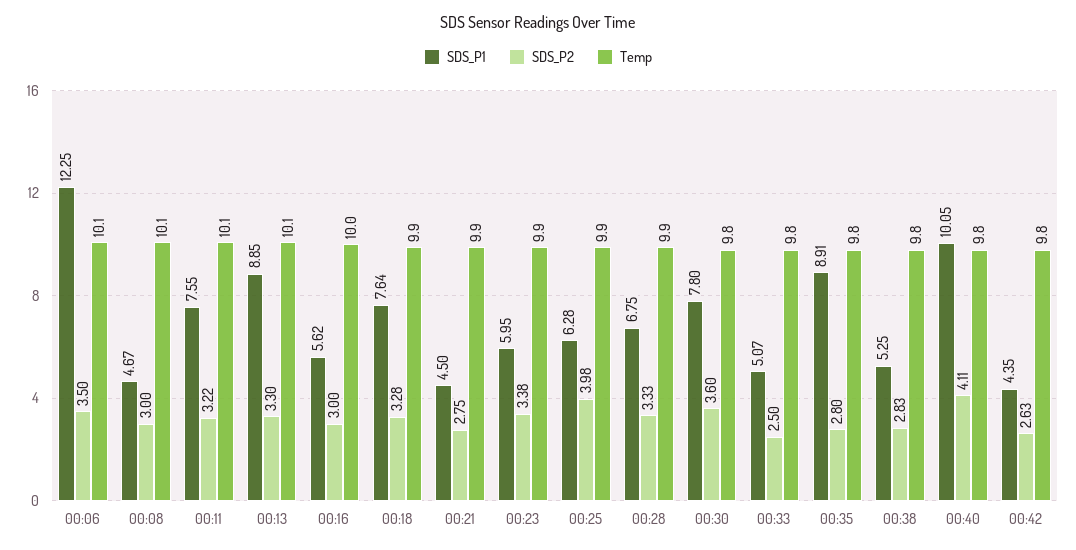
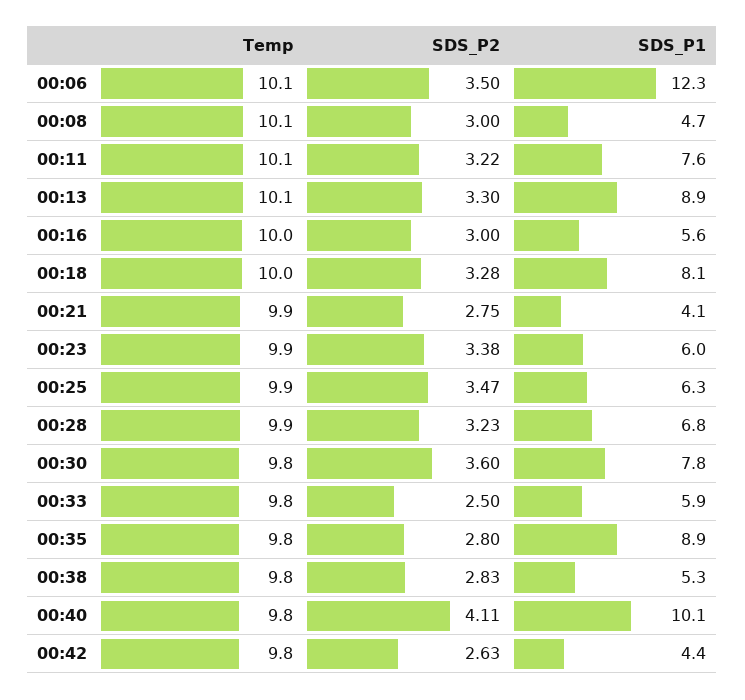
  {
    "SDS_P1": {
      "00:06": 12.25,
      "00:08": 4.67,
      "00:11": 7.55,
      "00:13": 8.85,
      "00:16": 5.62,
-     "00:18": 7.64,
+     "00:18": 8.1,
-     "00:21": 4.5,
+     "00:21": 4.1,
      "00:23": 5.95,
      "00:25": 6.28,
      "00:28": 6.75,
      "00:30": 7.8,
-     "00:33": 5.07,
+     "00:33": 5.9,
      "00:35": 8.91,
      "00:38": 5.25,
      "00:40": 10.05,
      "00:42": 4.35
    },
    "SDS_P2": {
      "00:06": 3.5,
      "00:08": 3,
      "00:11": 3.22,
      "00:13": 3.3,
      "00:16": 3,
      "00:18": 3.28,
      "00:21": 2.75,
      "00:23": 3.38,
-     "00:25": 3.98,
+     "00:25": 3.47,
-     "00:28": 3.33,
+     "00:28": 3.23,
      "00:30": 3.6,
      "00:33": 2.5,
      "00:35": 2.8,
      "00:38": 2.83,
      "00:40": 4.11,
      "00:42": 2.63
    },
    "Temp": {
      "00:06": 10.1,
      "00:08": 10.1,
      "00:11": 10.1,
      "00:13": 10.1,
      "00:16": 10,
-     "00:18": 9.9,
+     "00:18": 10,
      "00:21": 9.9,
      "00:23": 9.9,
      "00:25": 9.9,
      "00:28": 9.9,
      "00:30": 9.8,
      "00:33": 9.8,
      "00:35": 9.8,
      "00:38": 9.8,
      "00:40": 9.8,
      "00:42": 9.8
    }
  }

